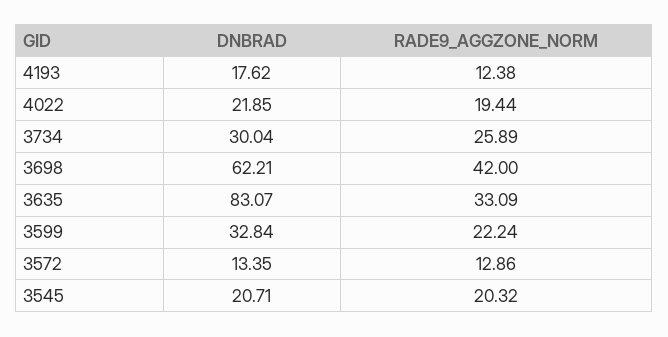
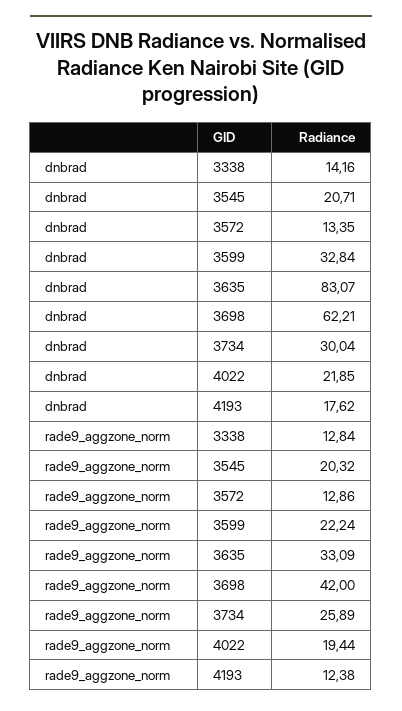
  {
    "DNBRAD": {
      "4193": 17.62,
      "4022": 21.85,
      "3734": 30.04,
      "3698": 62.21,
      "3635": 83.07,
      "3599": 32.84,
      "3572": 13.35,
-     "3545": 20.71
+     "3545": 20.71,
+     "3338": 14.16
    },
    "RADE9_AGGZONE_NORM": {
      "4193": 12.38,
      "4022": 19.44,
      "3734": 25.89,
      "3698": 42,
      "3635": 33.09,
      "3599": 22.24,
      "3572": 12.86,
-     "3545": 20.32
+     "3545": 20.32,
+     "3338": 12.84
    }
  }

